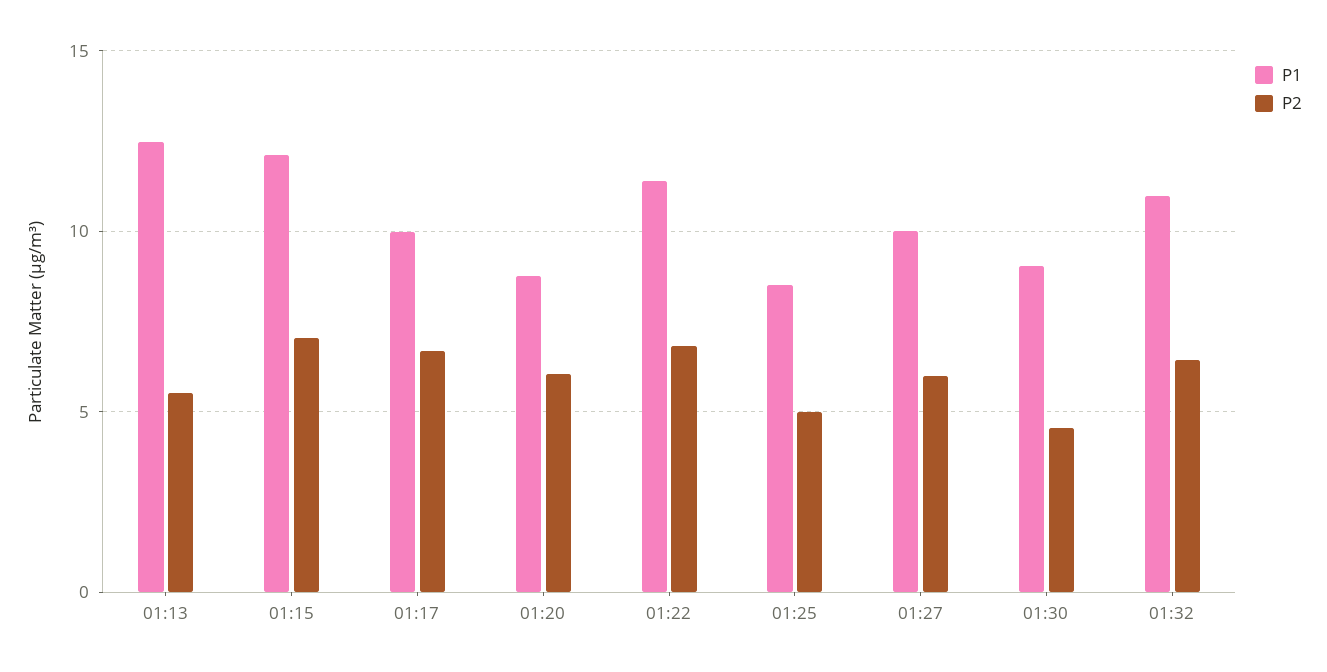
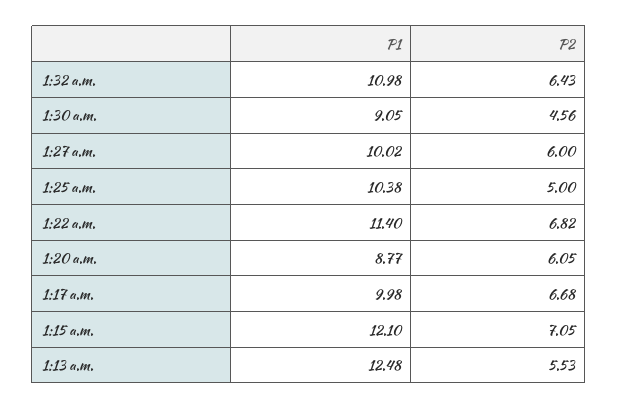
  {
    "P1": {
      "01:13": 12.48,
      "01:15": 12.1,
      "01:17": 9.98,
      "01:20": 8.77,
      "01:22": 11.4,
-     "01:25": 8.5,
+     "01:25": 10.38,
      "01:27": 10.02,
      "01:30": 9.05,
      "01:32": 10.98
    },
    "P2": {
      "01:13": 5.53,
      "01:15": 7.05,
      "01:17": 6.68,
      "01:20": 6.05,
      "01:22": 6.82,
      "01:25": 5,
      "01:27": 6,
      "01:30": 4.56,
      "01:32": 6.43
    }
  }

